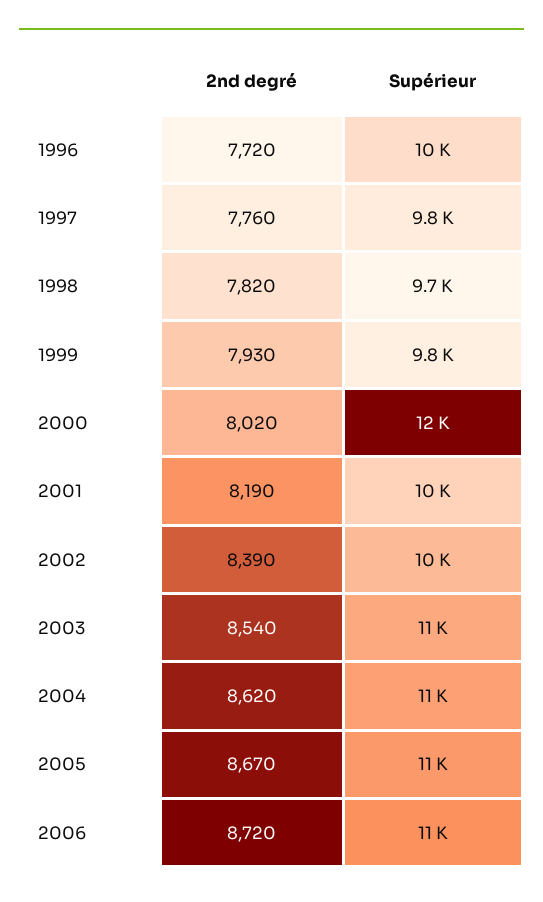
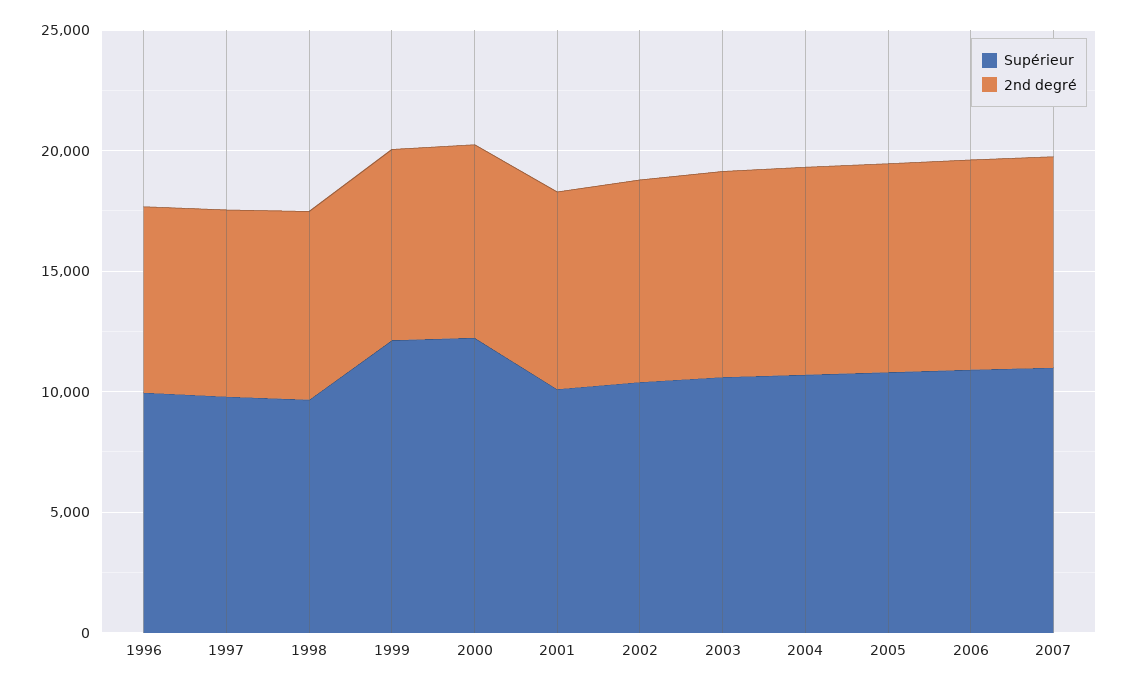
  {
    "2nd degré": {
      "1996": 7720,
      "1997": 7760,
      "1998": 7820,
      "1999": 7930,
      "2000": 8020,
      "2001": 8190,
      "2002": 8390,
      "2003": 8540,
      "2004": 8620,
      "2005": 8670,
-     "2006": 8720
+     "2006": 8720,
+     "2007": 9000
    },
    "Supérieur": {
      "1996": 10000,
      "1997": 9800,
      "1998": 9700,
-     "1999": 9800,
+     "1999": 12000,
      "2000": 12000,
      "2001": 10000,
      "2002": 10000,
      "2003": 11000,
      "2004": 11000,
      "2005": 11000,
-     "2006": 11000
+     "2006": 11000,
+     "2007": 11000
    }
  }

